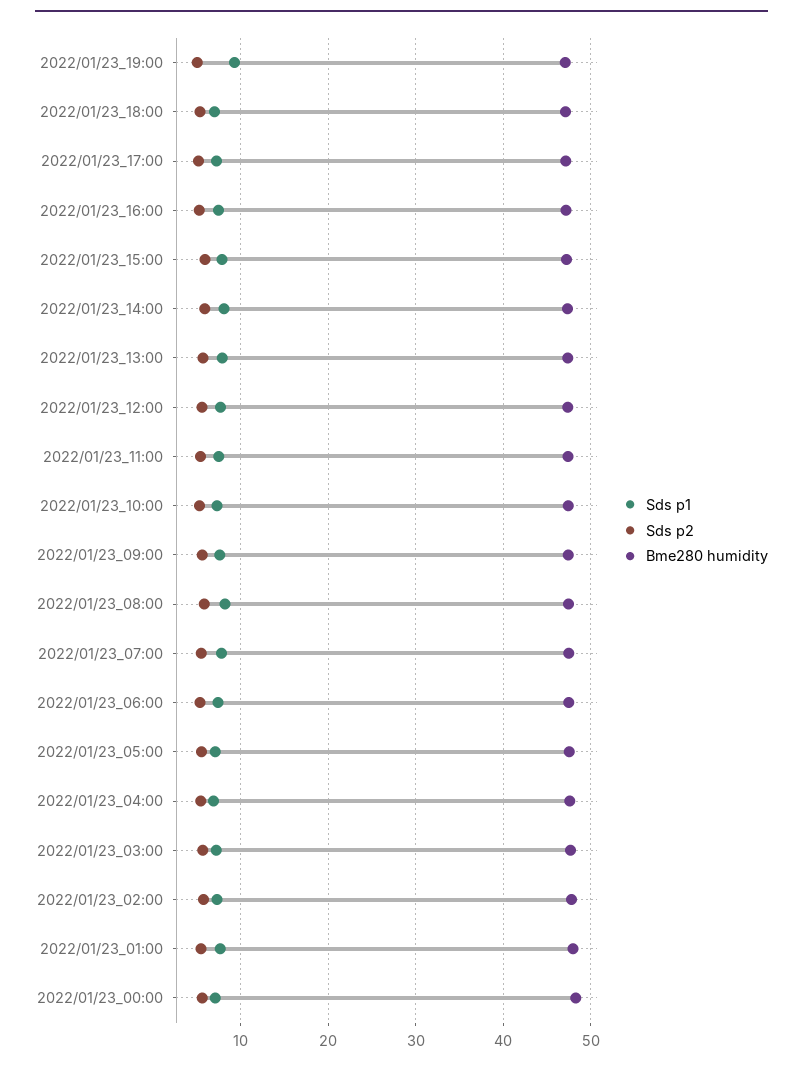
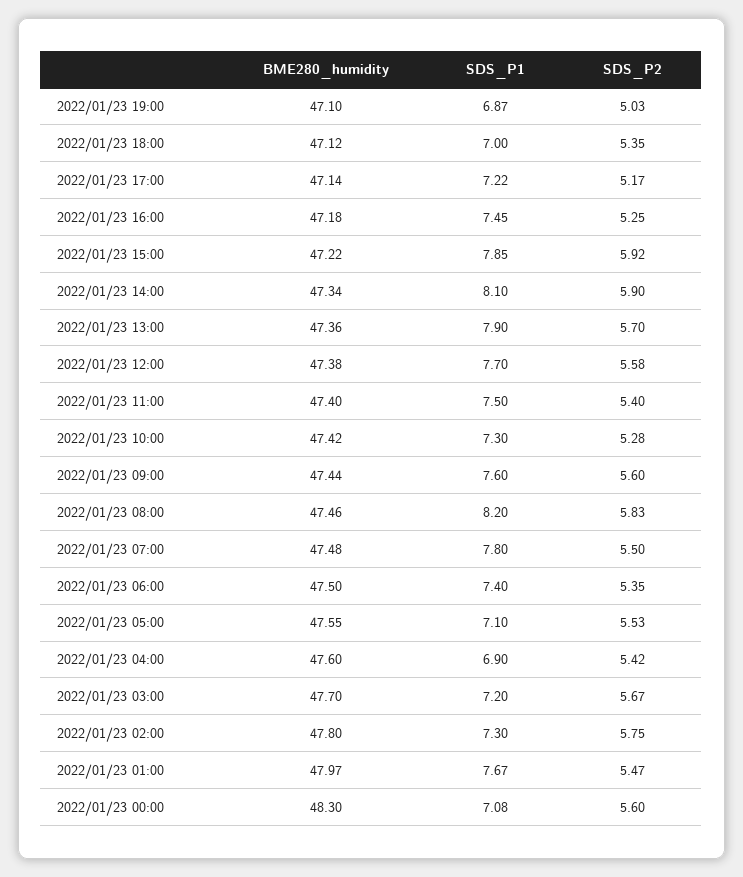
  {
    "Sds p1": {
-     "2022/01/23_19:00": 9,
+     "2022/01/23_19:00": 6.87,
      "2022/01/23_18:00": 7,
      "2022/01/23_17:00": 7.22,
      "2022/01/23_16:00": 7.45,
      "2022/01/23_15:00": 7.85,
      "2022/01/23_14:00": 8.1,
      "2022/01/23_13:00": 7.9,
      "2022/01/23_12:00": 7.7,
      "2022/01/23_11:00": 7.5,
      "2022/01/23_10:00": 7.3,
      "2022/01/23_09:00": 7.6,
      "2022/01/23_08:00": 8.2,
      "2022/01/23_07:00": 7.8,
      "2022/01/23_06:00": 7.4,
      "2022/01/23_05:00": 7.1,
      "2022/01/23_04:00": 6.9,
      "2022/01/23_03:00": 7.2,
      "2022/01/23_02:00": 7.3,
      "2022/01/23_01:00": 7.67,
      "2022/01/23_00:00": 7.08
    },
    "Sds p2": {
      "2022/01/23_19:00": 5.03,
      "2022/01/23_18:00": 5.35,
      "2022/01/23_17:00": 5.17,
      "2022/01/23_16:00": 5.25,
      "2022/01/23_15:00": 5.92,
      "2022/01/23_14:00": 5.9,
      "2022/01/23_13:00": 5.7,
      "2022/01/23_12:00": 5.58,
      "2022/01/23_11:00": 5.4,
      "2022/01/23_10:00": 5.28,
      "2022/01/23_09:00": 5.6,
      "2022/01/23_08:00": 5.83,
      "2022/01/23_07:00": 5.5,
      "2022/01/23_06:00": 5.35,
      "2022/01/23_05:00": 5.53,
      "2022/01/23_04:00": 5.42,
      "2022/01/23_03:00": 5.67,
      "2022/01/23_02:00": 5.75,
      "2022/01/23_01:00": 5.47,
      "2022/01/23_00:00": 5.6
    },
    "Bme280 humidity": {
      "2022/01/23_19:00": 47.1,
      "2022/01/23_18:00": 47.12,
      "2022/01/23_17:00": 47.14,
      "2022/01/23_16:00": 47.18,
      "2022/01/23_15:00": 47.22,
      "2022/01/23_14:00": 47.34,
      "2022/01/23_13:00": 47.36,
      "2022/01/23_12:00": 47.38,
      "2022/01/23_11:00": 47.4,
      "2022/01/23_10:00": 47.42,
      "2022/01/23_09:00": 47.44,
      "2022/01/23_08:00": 47.46,
      "2022/01/23_07:00": 47.48,
      "2022/01/23_06:00": 47.5,
      "2022/01/23_05:00": 47.55,
      "2022/01/23_04:00": 47.6,
      "2022/01/23_03:00": 47.7,
      "2022/01/23_02:00": 47.8,
      "2022/01/23_01:00": 47.97,
      "2022/01/23_00:00": 48.3
    }
  }

